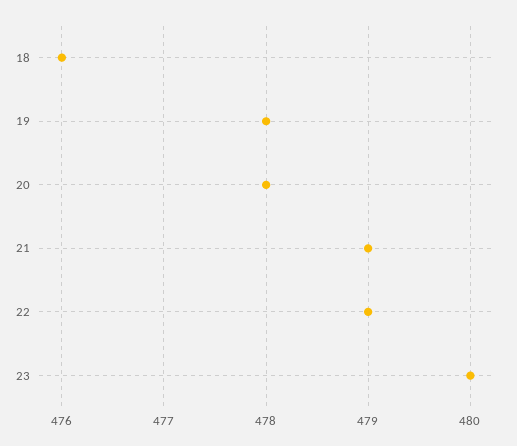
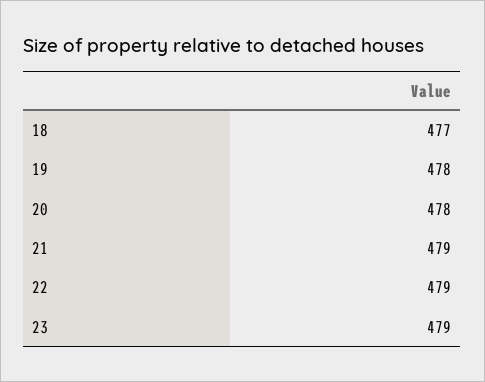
  {
-   "18": 476,
+   "18": 477,
    "19": 478,
    "20": 478,
    "21": 479,
    "22": 479,
-   "23": 480
+   "23": 479
  }

